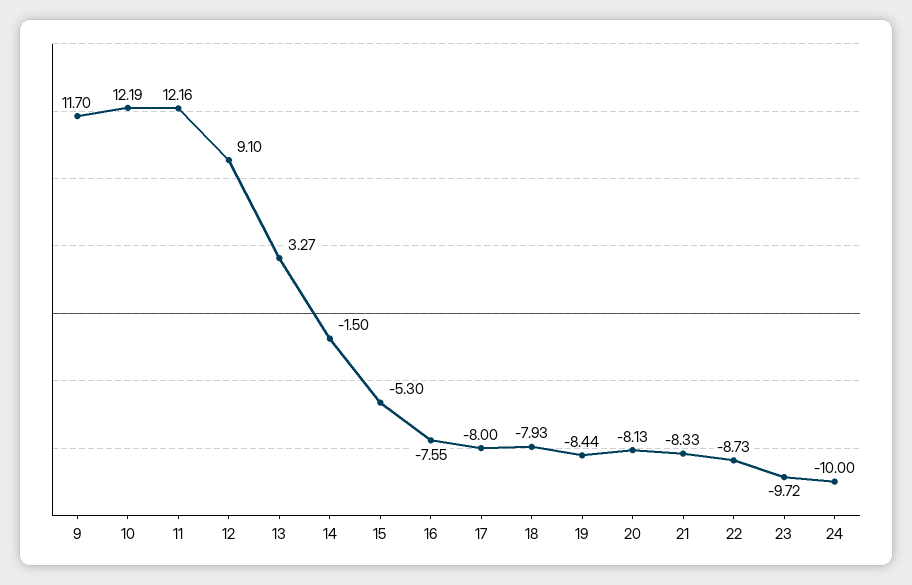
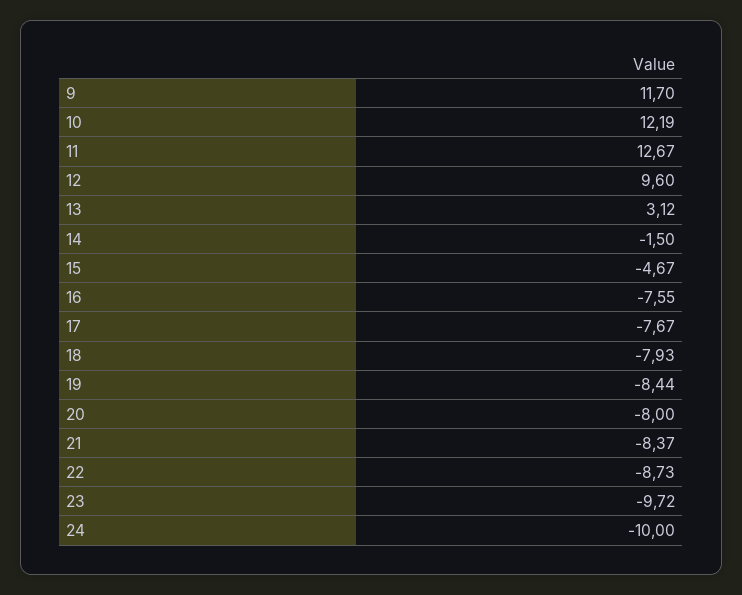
  {
    "9": 11.7,
    "10": 12.19,
-   "11": 12.16,
+   "11": 12.67,
-   "12": 9.1,
+   "12": 9.6,
-   "13": 3.27,
+   "13": 3.12,
    "14": -1.5,
-   "15": -5.3,
+   "15": -4.67,
    "16": -7.55,
-   "17": -8,
+   "17": -7.67,
    "18": -7.93,
    "19": -8.44,
-   "20": -8.13,
+   "20": -8,
-   "21": -8.33,
+   "21": -8.37,
    "22": -8.73,
    "23": -9.72,
    "24": -10
  }

